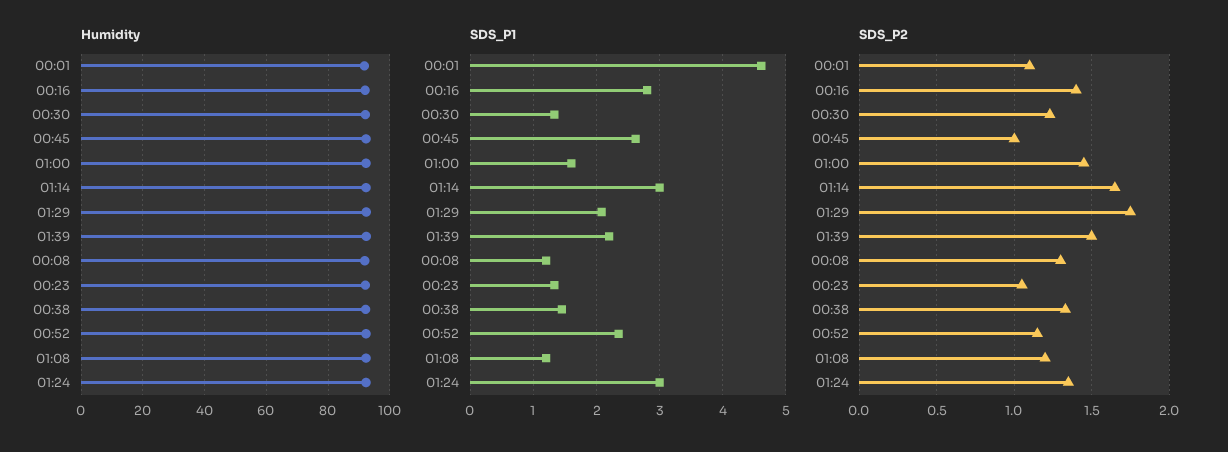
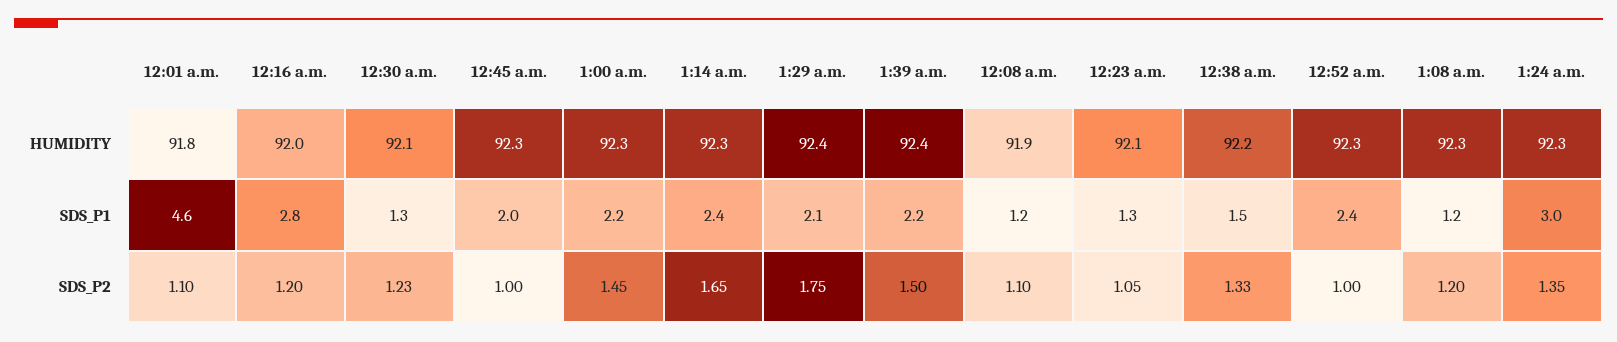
  {
    "Humidity": {
      "00:01": 91.8,
      "00:16": 92,
      "00:30": 92.1,
      "00:45": 92.3,
      "01:00": 92.3,
      "01:14": 92.3,
      "01:29": 92.4,
      "01:39": 92.4,
      "00:08": 91.9,
      "00:23": 92.1,
      "00:38": 92.2,
      "00:52": 92.3,
      "01:08": 92.3,
      "01:24": 92.3
    },
    "SDS_P1": {
      "00:01": 4.6,
      "00:16": 2.8,
      "00:30": 1.3,
-     "00:45": 2.6,
+     "00:45": 2,
-     "01:00": 1.6,
+     "01:00": 2.2,
-     "01:14": 3,
+     "01:14": 2.4,
      "01:29": 2.1,
      "01:39": 2.2,
      "00:08": 1.2,
      "00:23": 1.3,
      "00:38": 1.5,
      "00:52": 2.4,
      "01:08": 1.2,
      "01:24": 3
    },
    "SDS_P2": {
      "00:01": 1.1,
-     "00:16": 1.4,
+     "00:16": 1.2,
      "00:30": 1.23,
      "00:45": 1,
      "01:00": 1.45,
      "01:14": 1.65,
      "01:29": 1.75,
      "01:39": 1.5,
-     "00:08": 1.3,
+     "00:08": 1.1,
      "00:23": 1.05,
      "00:38": 1.33,
-     "00:52": 1.15,
+     "00:52": 1,
      "01:08": 1.2,
      "01:24": 1.35
    }
  }

